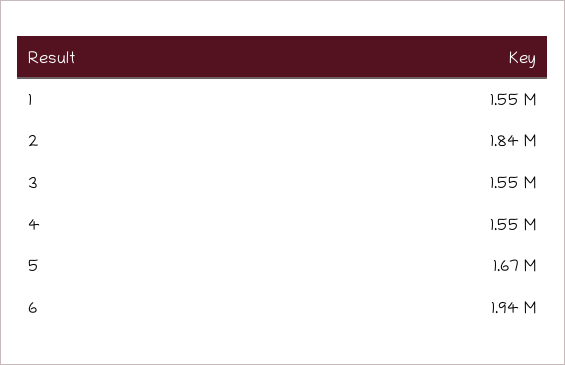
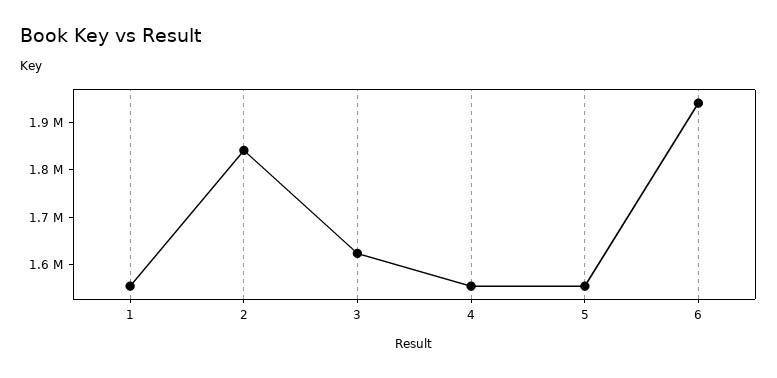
  {
    "1": 1550000,
    "2": 1840000,
-   "3": 1550000,
+   "3": 1620000,
    "4": 1550000,
-   "5": 1670000,
+   "5": 1560000,
    "6": 1940000
  }

